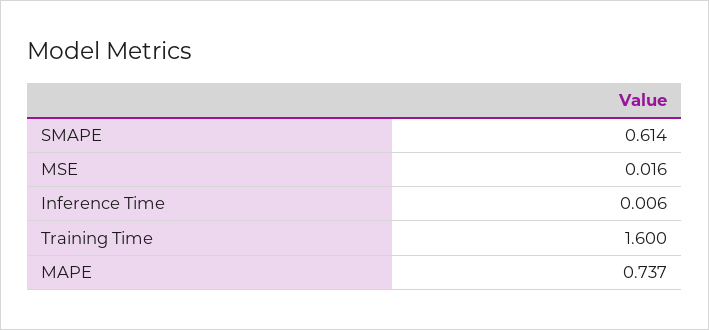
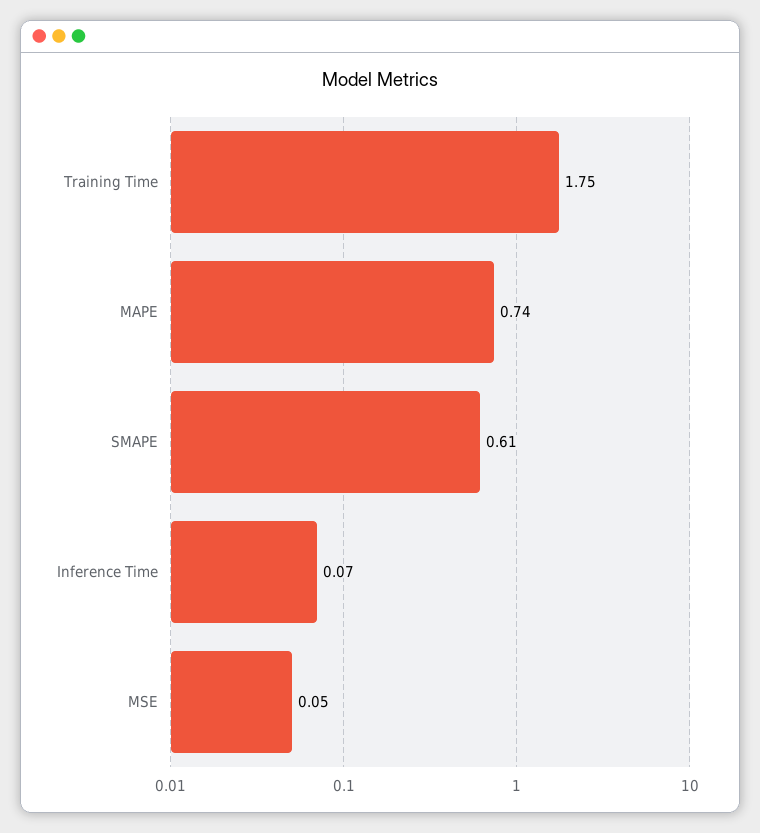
  {
    "SMAPE": 0.614,
-   "MSE": 0.016,
+   "MSE": 0.05,
-   "Inference Time": 0.006,
+   "Inference Time": 0.07,
-   "Training Time": 1.6,
+   "Training Time": 1.75,
    "MAPE": 0.737
  }

